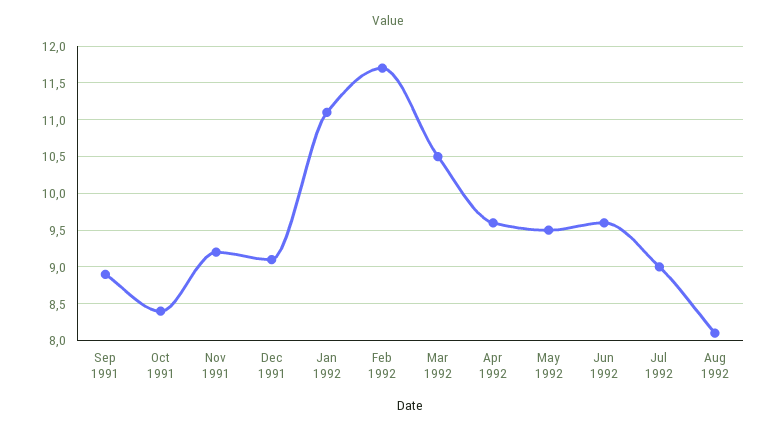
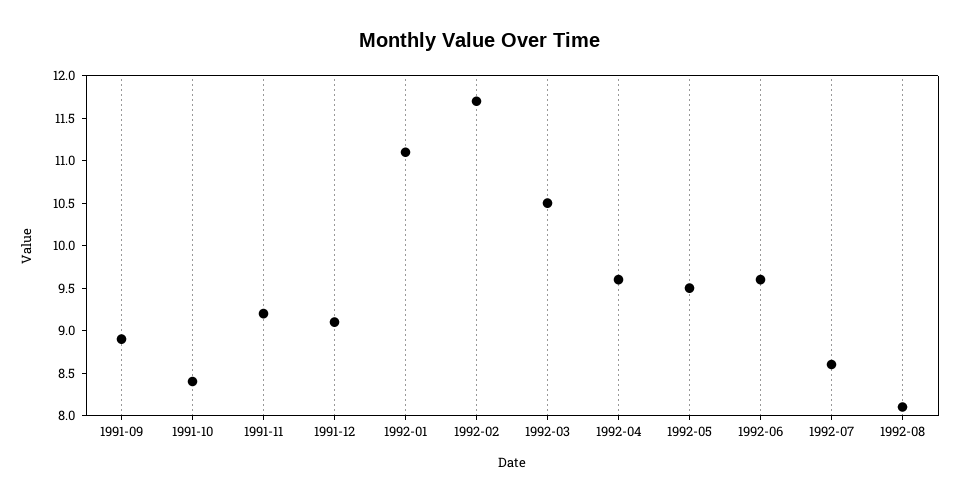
  {
    "Sep 1991": 8.9,
    "Oct 1991": 8.4,
    "Nov 1991": 9.2,
    "Dec 1991": 9.1,
    "Jan 1992": 11.1,
    "Feb 1992": 11.7,
    "Mar 1992": 10.5,
    "Apr 1992": 9.6,
    "May 1992": 9.5,
    "Jun 1992": 9.6,
-   "Jul 1992": 9,
+   "Jul 1992": 8.6,
    "Aug 1992": 8.1
  }

